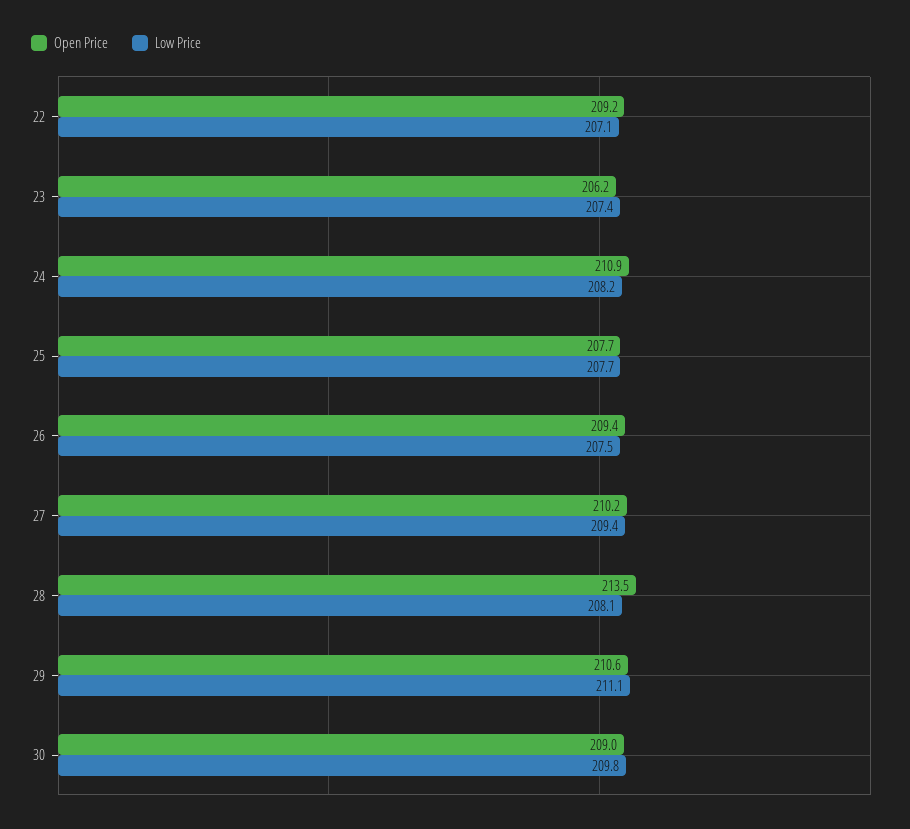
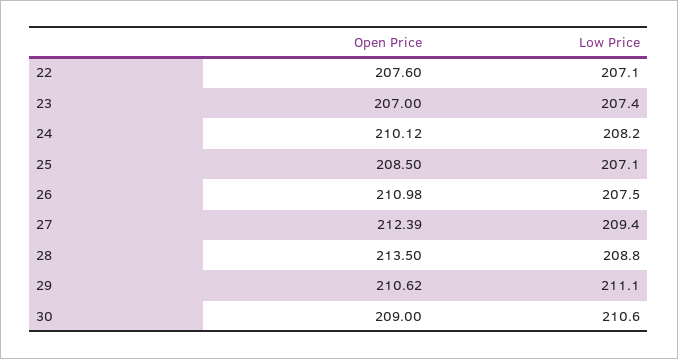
  {
    "Open Price": {
-     "22": 209.2,
+     "22": 207.6,
-     "23": 206.2,
+     "23": 207,
-     "24": 210.9,
+     "24": 210.12,
-     "25": 207.7,
+     "25": 208.5,
-     "26": 209.4,
+     "26": 210.98,
-     "27": 210.2,
+     "27": 212.39,
      "28": 213.5,
      "29": 210.62,
      "30": 209
    },
    "Low Price": {
      "22": 207.1,
      "23": 207.4,
      "24": 208.2,
-     "25": 207.7,
+     "25": 207.1,
      "26": 207.5,
      "27": 209.4,
-     "28": 208.1,
+     "28": 208.8,
      "29": 211.1,
-     "30": 209.8
+     "30": 210.6
    }
  }

